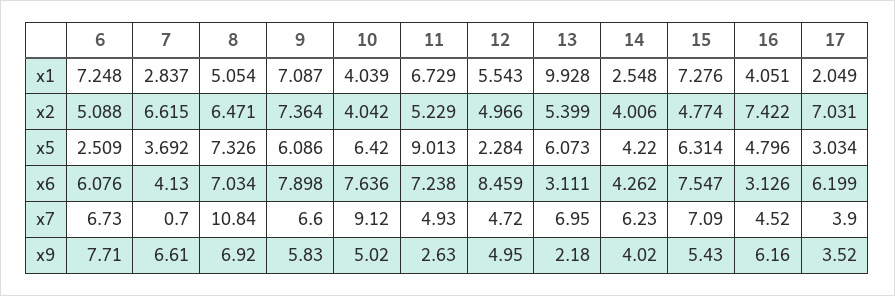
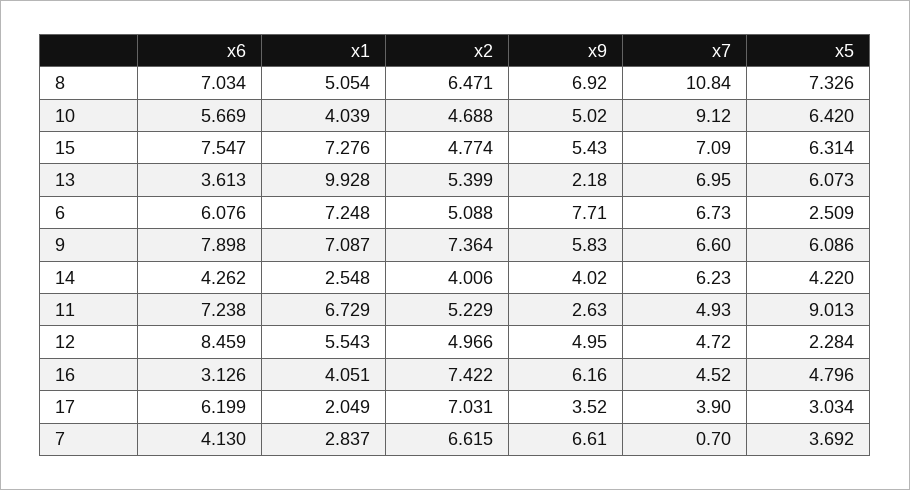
  {
    "6": {
      "x1": 7.248,
      "x2": 5.088,
      "x5": 2.509,
      "x6": 6.076,
      "x7": 6.73,
      "x9": 7.71
    },
    "7": {
      "x1": 2.837,
      "x2": 6.615,
      "x5": 3.692,
      "x6": 4.13,
      "x7": 0.7,
      "x9": 6.61
    },
    "8": {
      "x1": 5.054,
      "x2": 6.471,
      "x5": 7.326,
      "x6": 7.034,
      "x7": 10.84,
      "x9": 6.92
    },
    "9": {
      "x1": 7.087,
      "x2": 7.364,
      "x5": 6.086,
      "x6": 7.898,
      "x7": 6.6,
      "x9": 5.83
    },
    "10": {
      "x1": 4.039,
-     "x2": 4.042,
+     "x2": 4.688,
      "x5": 6.42,
-     "x6": 7.636,
+     "x6": 5.669,
      "x7": 9.12,
      "x9": 5.02
    },
    "11": {
      "x1": 6.729,
      "x2": 5.229,
      "x5": 9.013,
      "x6": 7.238,
      "x7": 4.93,
      "x9": 2.63
    },
    "12": {
      "x1": 5.543,
      "x2": 4.966,
      "x5": 2.284,
      "x6": 8.459,
      "x7": 4.72,
      "x9": 4.95
    },
    "13": {
      "x1": 9.928,
      "x2": 5.399,
      "x5": 6.073,
-     "x6": 3.111,
+     "x6": 3.613,
      "x7": 6.95,
      "x9": 2.18
    },
    "14": {
      "x1": 2.548,
      "x2": 4.006,
      "x5": 4.22,
      "x6": 4.262,
      "x7": 6.23,
      "x9": 4.02
    },
    "15": {
      "x1": 7.276,
      "x2": 4.774,
      "x5": 6.314,
      "x6": 7.547,
      "x7": 7.09,
      "x9": 5.43
    },
    "16": {
      "x1": 4.051,
      "x2": 7.422,
      "x5": 4.796,
      "x6": 3.126,
      "x7": 4.52,
      "x9": 6.16
    },
    "17": {
      "x1": 2.049,
      "x2": 7.031,
      "x5": 3.034,
      "x6": 6.199,
      "x7": 3.9,
      "x9": 3.52
    }
  }

